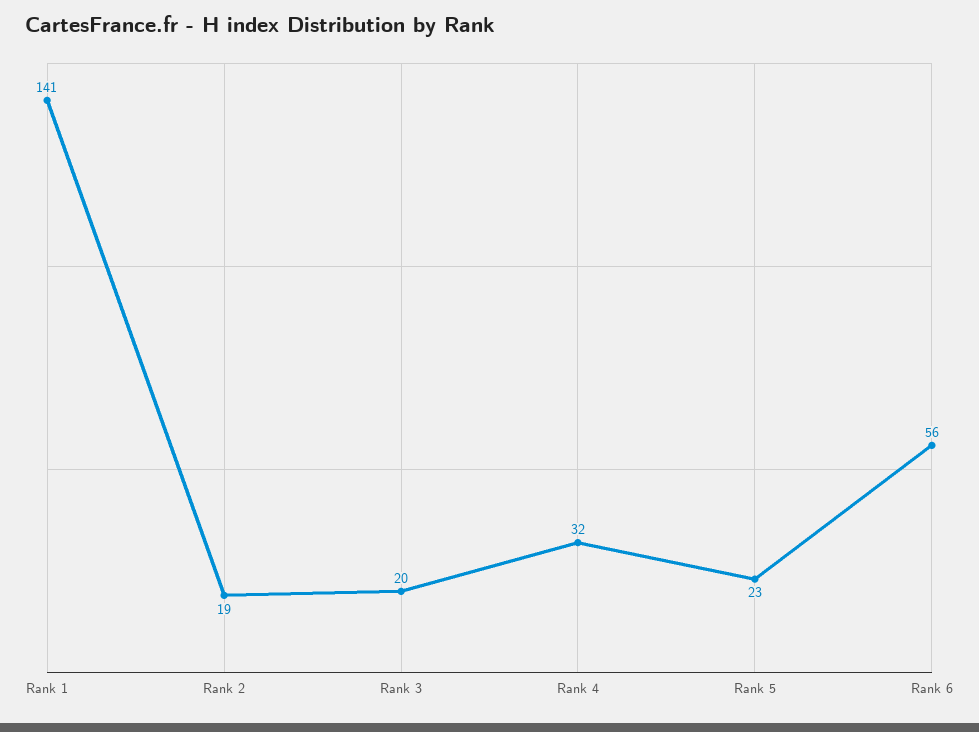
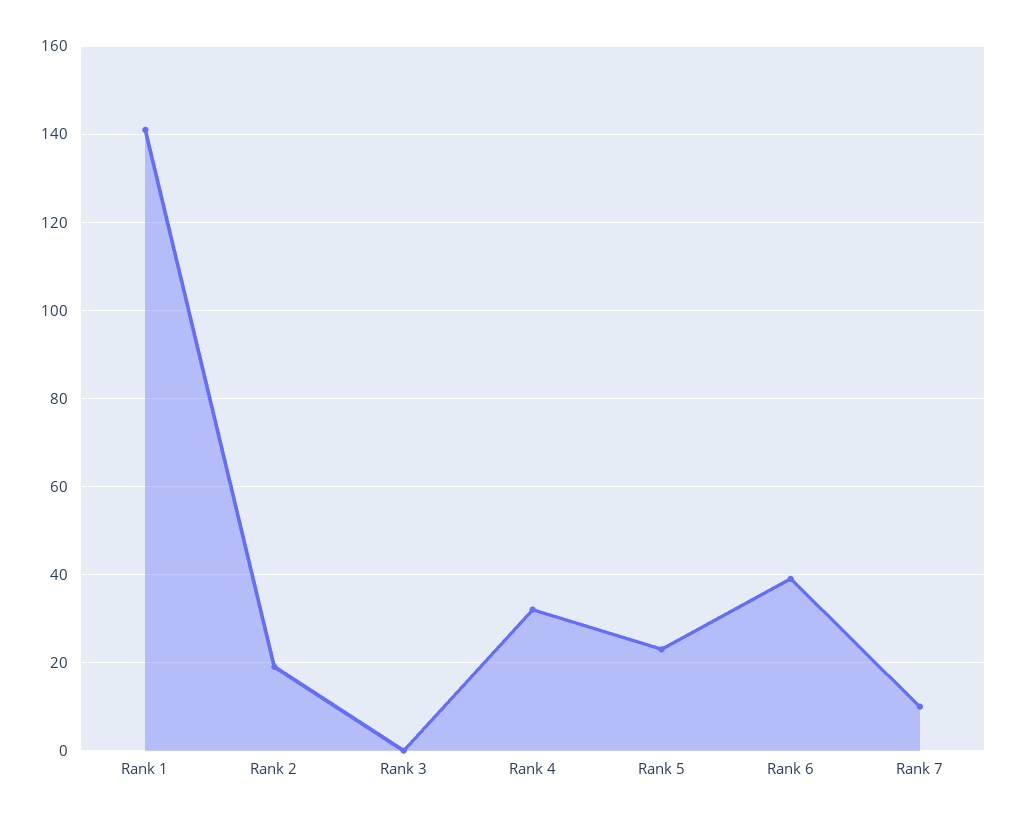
  {
    "Rank 1": 141,
    "Rank 2": 19,
-   "Rank 3": 20,
+   "Rank 3": 0,
    "Rank 4": 32,
    "Rank 5": 23,
-   "Rank 6": 56
+   "Rank 6": 40,
+   "Rank 7": 10
  }

